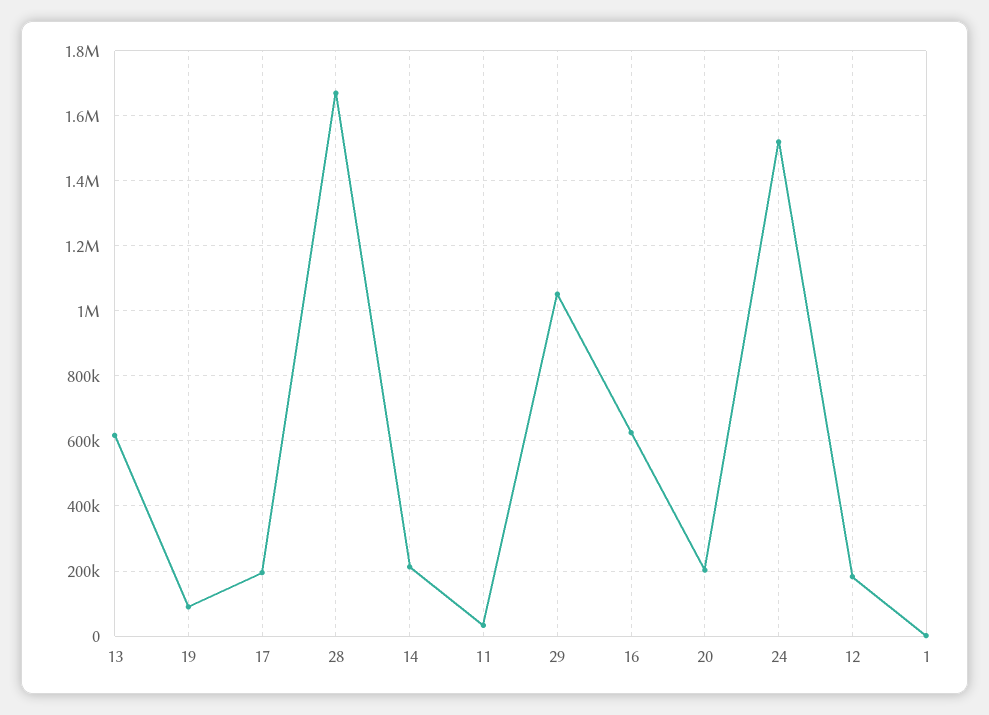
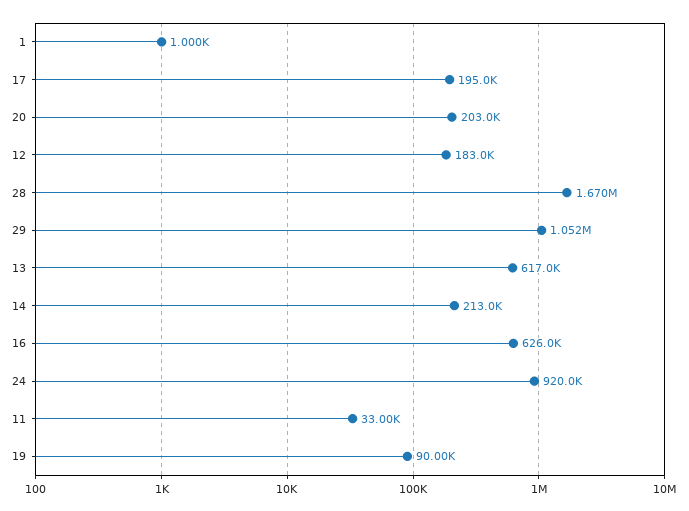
  {
    "13": 617000,
    "19": 90000,
    "17": 195000,
    "28": 1670000,
    "14": 213000,
    "11": 33000,
    "29": 1052000,
    "16": 626000,
    "20": 203000,
-   "24": 1520000,
+   "24": 920000,
    "12": 183000,
    "1": 1000
  }

